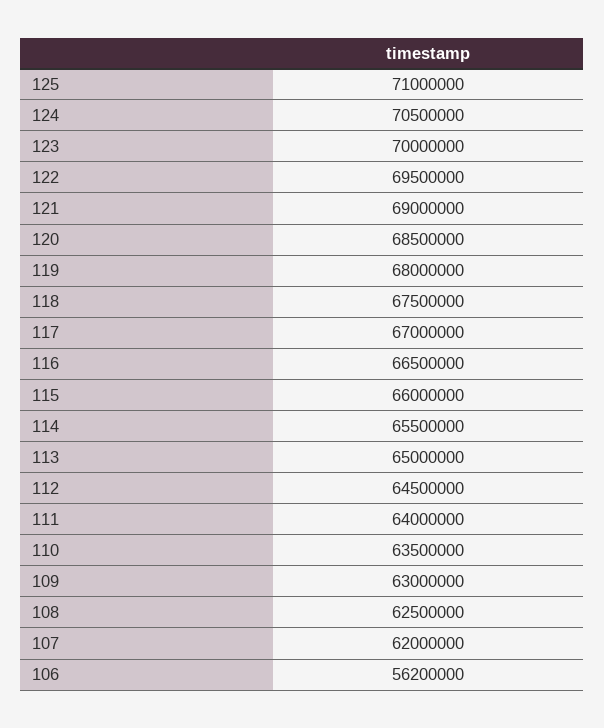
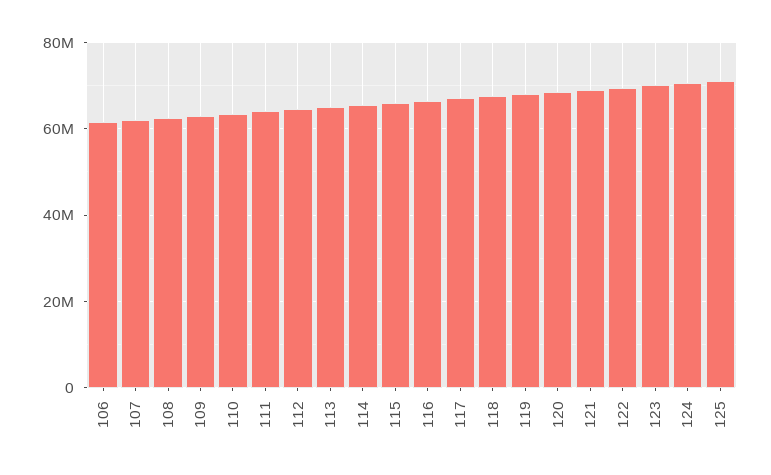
  {
    "125": 71000000,
    "124": 70500000,
    "123": 70000000,
    "122": 69500000,
    "121": 69000000,
    "120": 68500000,
    "119": 68000000,
    "118": 67500000,
    "117": 67000000,
    "116": 66500000,
    "115": 66000000,
    "114": 65500000,
    "113": 65000000,
    "112": 64500000,
    "111": 64000000,
    "110": 63500000,
    "109": 63000000,
    "108": 62500000,
    "107": 62000000,
-   "106": 56200000
+   "106": 62000000
  }

